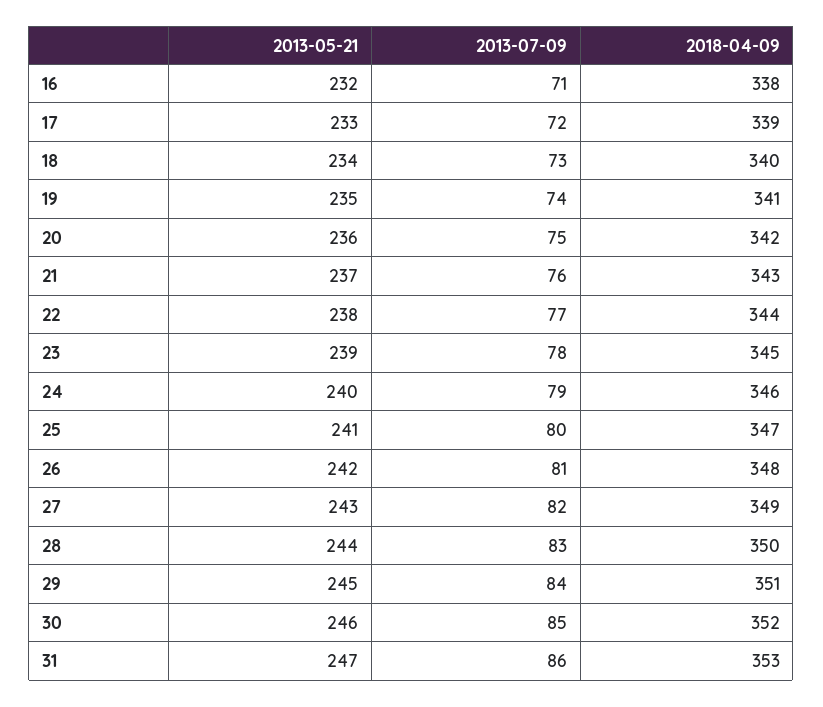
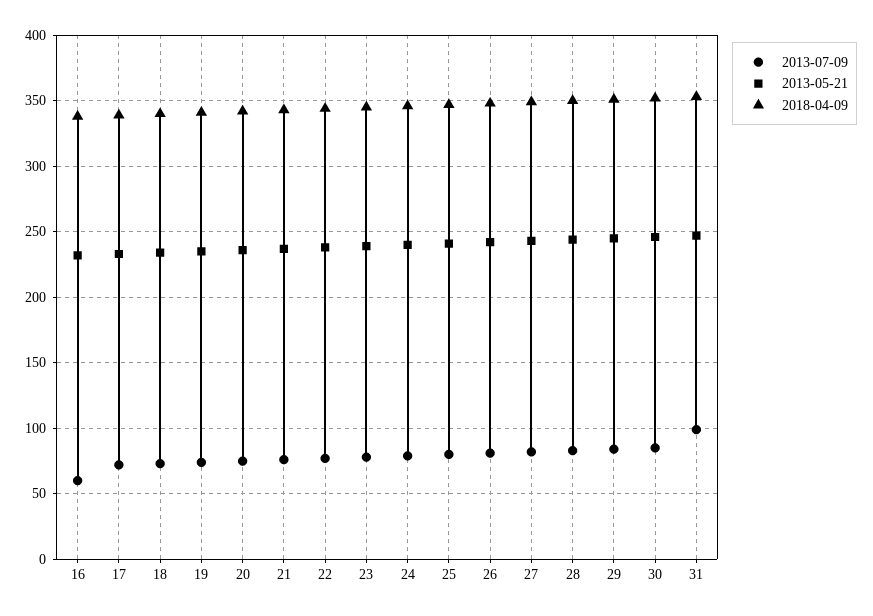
  {
    "2013-05-21": {
      "16": 232,
      "17": 233,
      "18": 234,
      "19": 235,
      "20": 236,
      "21": 237,
      "22": 238,
      "23": 239,
      "24": 240,
      "25": 241,
      "26": 242,
      "27": 243,
      "28": 244,
      "29": 245,
      "30": 246,
      "31": 247
    },
    "2013-07-09": {
-     "16": 71,
+     "16": 60,
      "17": 72,
      "18": 73,
      "19": 74,
      "20": 75,
      "21": 76,
      "22": 77,
      "23": 78,
      "24": 79,
      "25": 80,
      "26": 81,
      "27": 82,
      "28": 83,
      "29": 84,
      "30": 85,
-     "31": 86
+     "31": 100
    },
    "2018-04-09": {
      "16": 338,
      "17": 339,
      "18": 340,
      "19": 341,
      "20": 342,
      "21": 343,
      "22": 344,
      "23": 345,
      "24": 346,
      "25": 347,
      "26": 348,
      "27": 349,
      "28": 350,
      "29": 351,
      "30": 352,
      "31": 353
    }
  }

